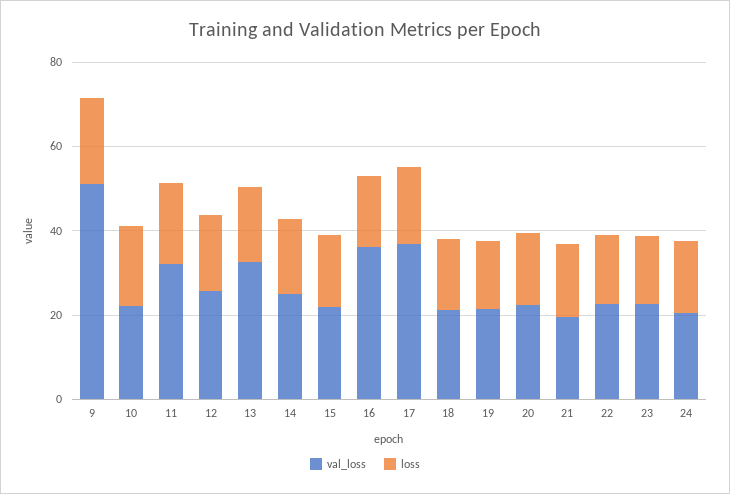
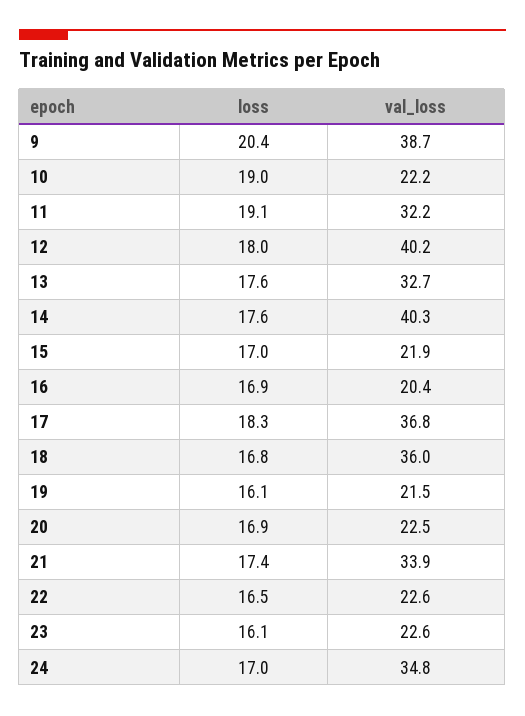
  {
    "val_loss": {
-     "9": 50,
+     "9": 38.7,
      "10": 22.2,
      "11": 32.2,
-     "12": 25,
+     "12": 40.2,
      "13": 32.7,
-     "14": 25,
+     "14": 40.3,
      "15": 21.9,
-     "16": 35,
+     "16": 20.4,
      "17": 36.8,
-     "18": 20,
+     "18": 36,
      "19": 21.5,
      "20": 22.5,
-     "21": 20,
+     "21": 33.9,
      "22": 22.6,
      "23": 22.6,
-     "24": 20
+     "24": 34.8
    },
    "loss": {
      "9": 20.4,
      "10": 19,
      "11": 19.1,
      "12": 18,
      "13": 17.6,
      "14": 17.6,
      "15": 17,
      "16": 16.9,
      "17": 18.3,
      "18": 16.8,
      "19": 16.1,
      "20": 16.9,
      "21": 17.4,
      "22": 16.5,
      "23": 16.1,
      "24": 17
    }
  }

